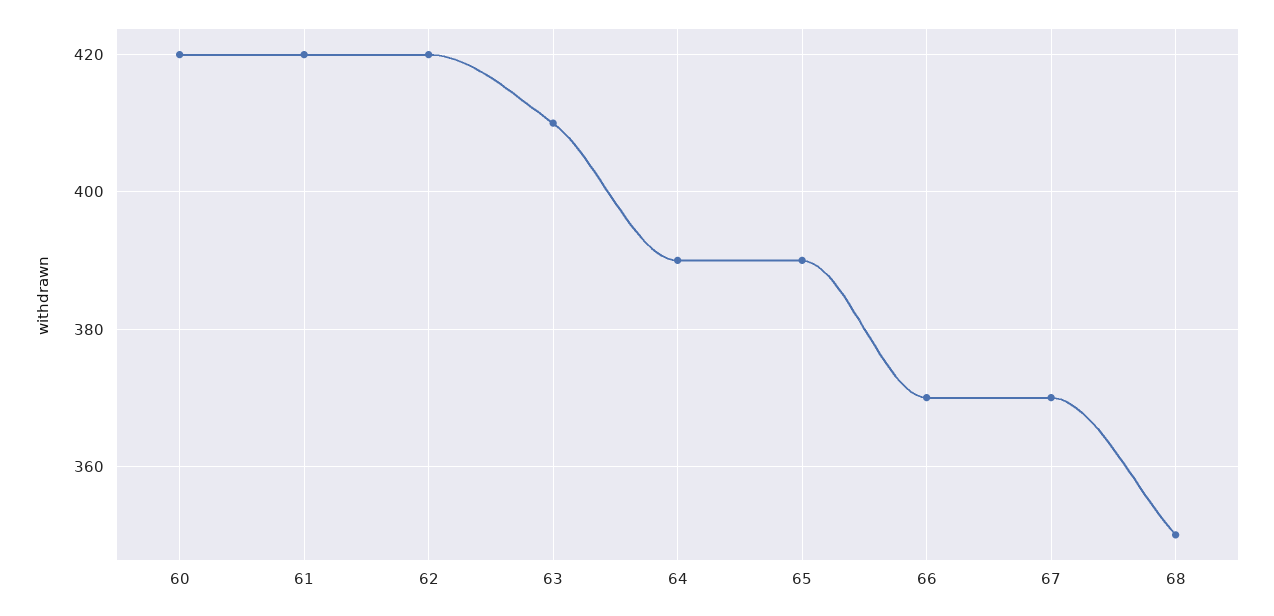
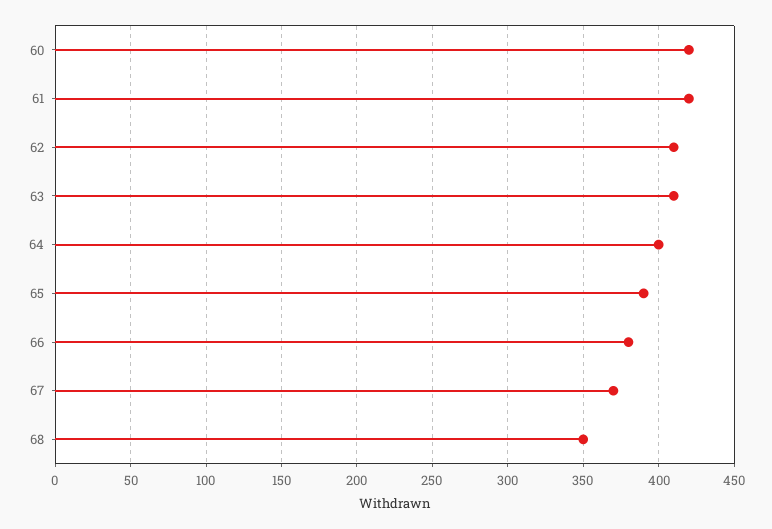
  {
    "60": 420,
    "61": 420,
-   "62": 420,
+   "62": 410,
    "63": 410,
-   "64": 390,
+   "64": 400,
    "65": 390,
-   "66": 370,
+   "66": 380,
    "67": 370,
    "68": 350
  }

